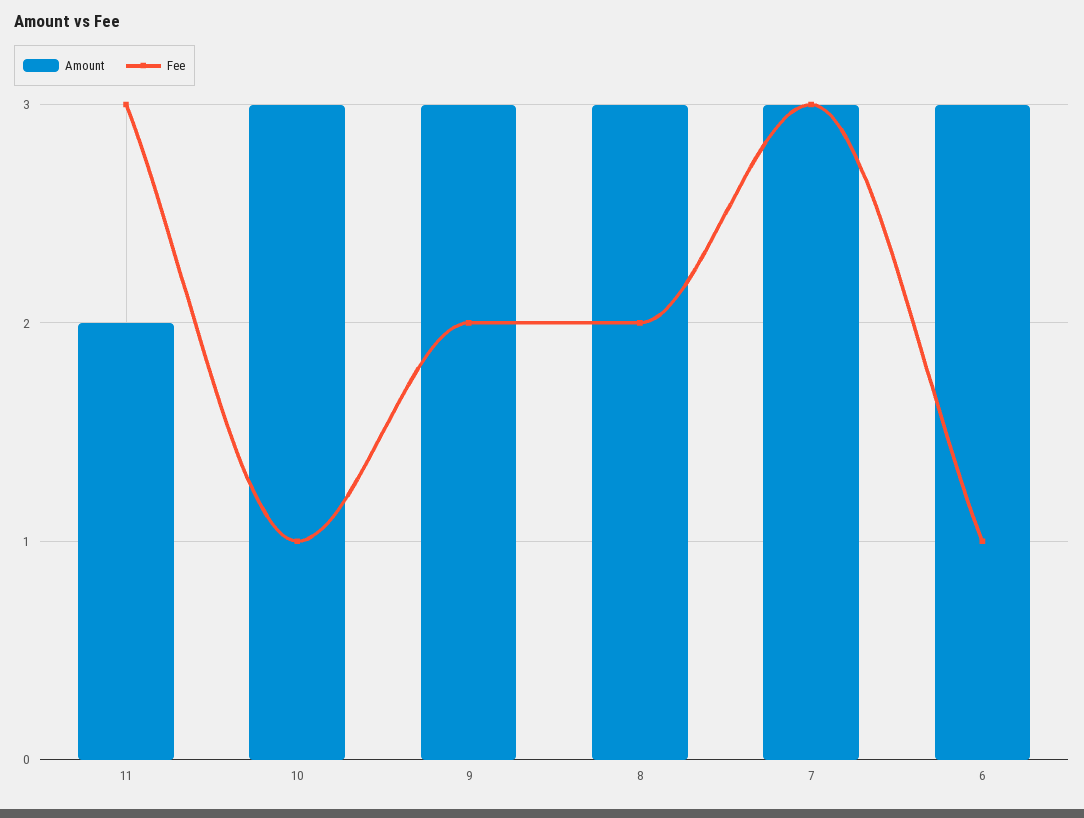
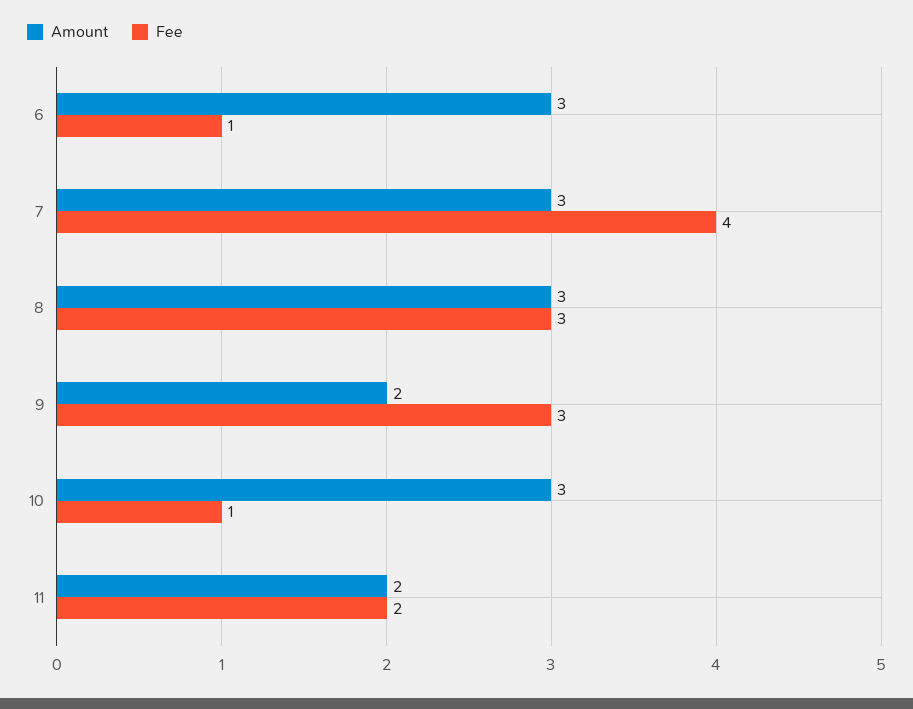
  {
    "Amount": {
      "11": 2,
      "10": 3,
-     "9": 3,
+     "9": 2,
      "8": 3,
      "7": 3,
      "6": 3
    },
    "Fee": {
-     "11": 3,
+     "11": 2,
      "10": 1,
-     "9": 2,
+     "9": 3,
-     "8": 2,
+     "8": 3,
-     "7": 3,
+     "7": 4,
      "6": 1
    }
  }

